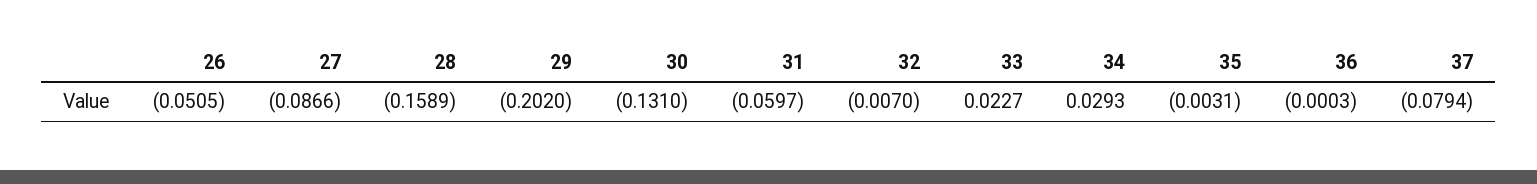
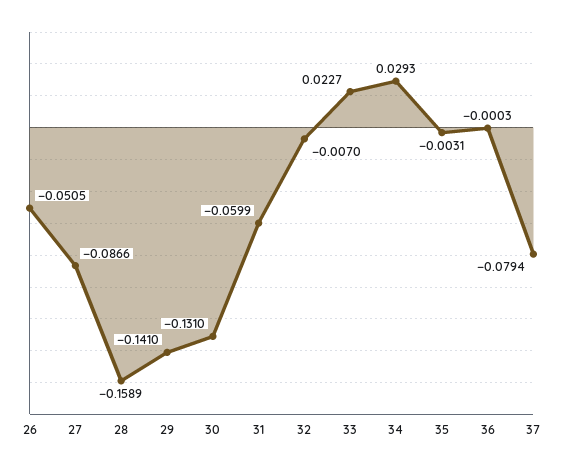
  {
    "26": -0.0505,
    "27": -0.0866,
    "28": -0.1589,
-   "29": -0.202,
+   "29": -0.141,
    "30": -0.131,
-   "31": -0.0597,
+   "31": -0.0599,
    "32": -0.007,
    "33": 0.0227,
    "34": 0.0293,
    "35": -0.0031,
    "36": -0.0003,
    "37": -0.0794
  }

